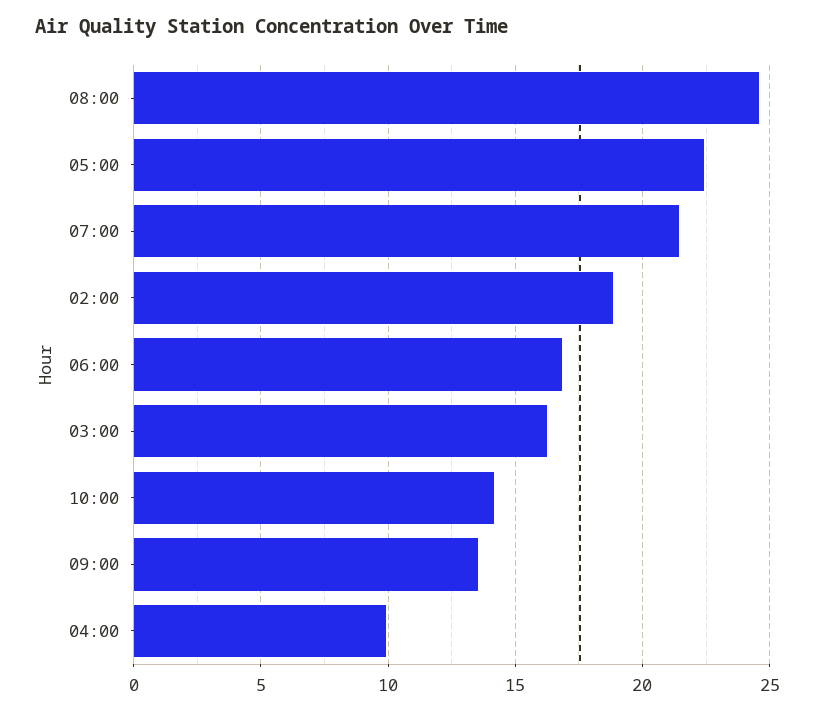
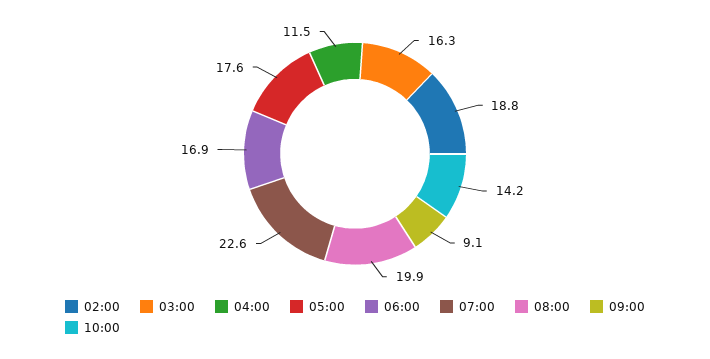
  {
-   "08:00": 24.5,
+   "08:00": 19.9,
-   "05:00": 22.5,
+   "05:00": 17.6,
-   "07:00": 21.5,
+   "07:00": 22.6,
    "02:00": 18.8,
    "06:00": 16.9,
    "03:00": 16.3,
    "10:00": 14.2,
-   "09:00": 13.5,
+   "09:00": 9.1,
-   "04:00": 10
+   "04:00": 11.5
  }

